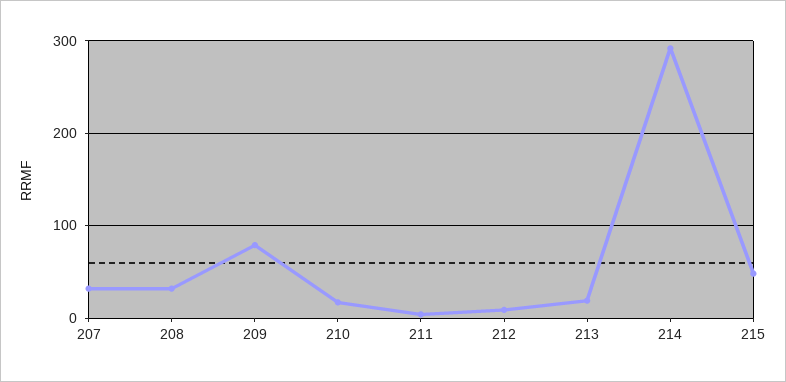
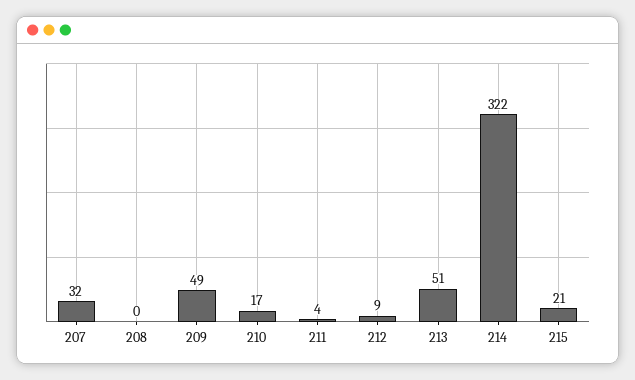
  {
    "207": 32,
-   "208": 30,
+   "208": 0,
-   "209": 80,
+   "209": 49,
    "210": 17,
    "211": 4,
    "212": 9,
-   "213": 20,
+   "213": 51,
-   "214": 290,
+   "214": 322,
-   "215": 50
+   "215": 21
  }

